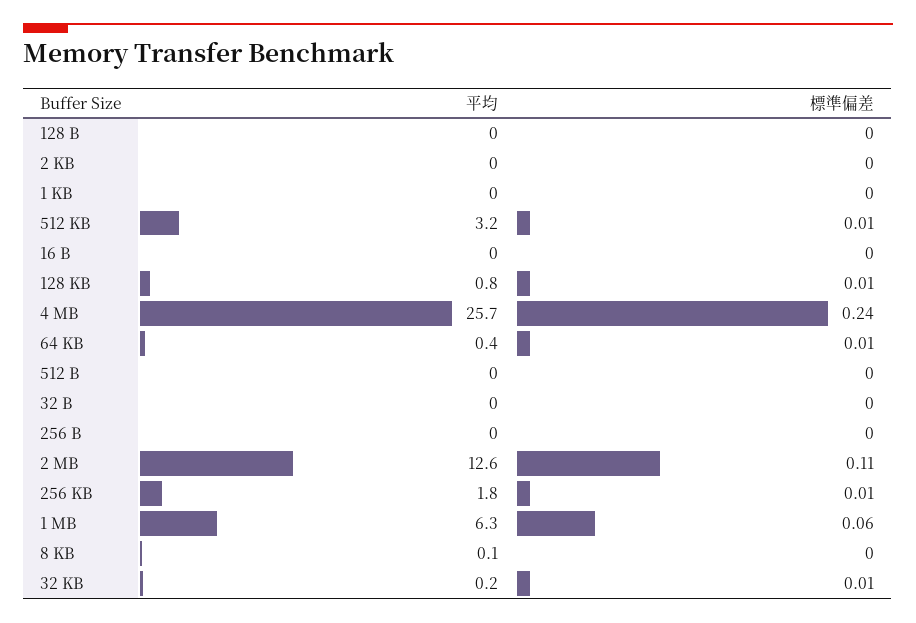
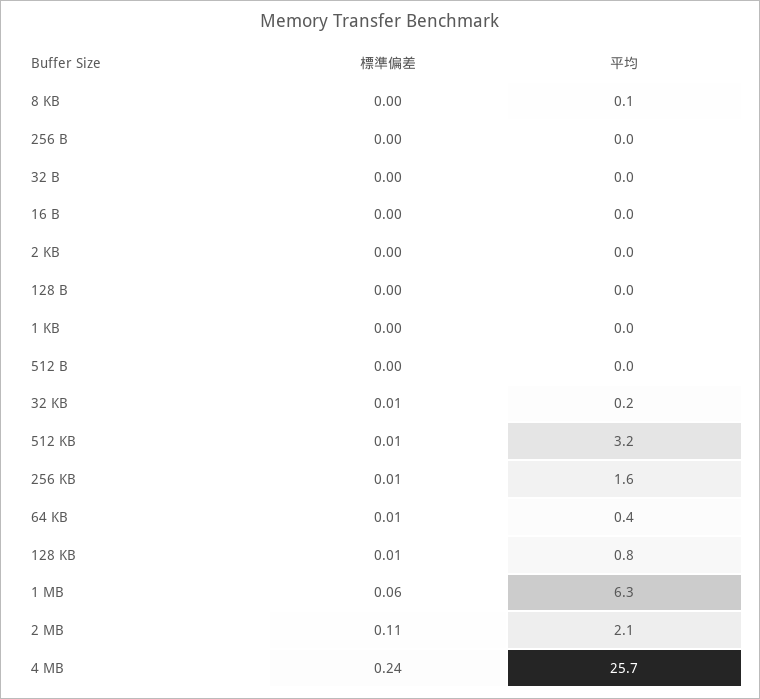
  {
    "平均": {
      "128 B": 0,
      "2 KB": 0,
      "1 KB": 0,
      "512 KB": 3.2,
      "16 B": 0,
      "128 KB": 0.8,
      "4 MB": 25.7,
      "64 KB": 0.4,
      "512 B": 0,
      "32 B": 0,
      "256 B": 0,
-     "2 MB": 12.6,
+     "2 MB": 2.1,
-     "256 KB": 1.8,
+     "256 KB": 1.6,
      "1 MB": 6.3,
      "8 KB": 0.1,
      "32 KB": 0.2
    },
    "標準偏差": {
      "128 B": 0,
      "2 KB": 0,
      "1 KB": 0,
      "512 KB": 0.01,
      "16 B": 0,
      "128 KB": 0.01,
      "4 MB": 0.24,
      "64 KB": 0.01,
      "512 B": 0,
      "32 B": 0,
      "256 B": 0,
      "2 MB": 0.11,
      "256 KB": 0.01,
      "1 MB": 0.06,
      "8 KB": 0,
      "32 KB": 0.01
    }
  }

